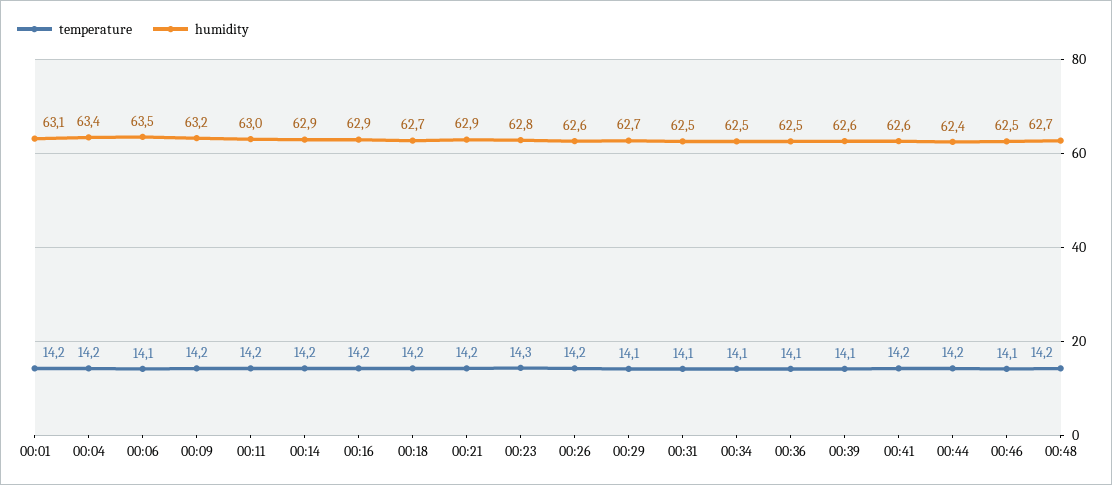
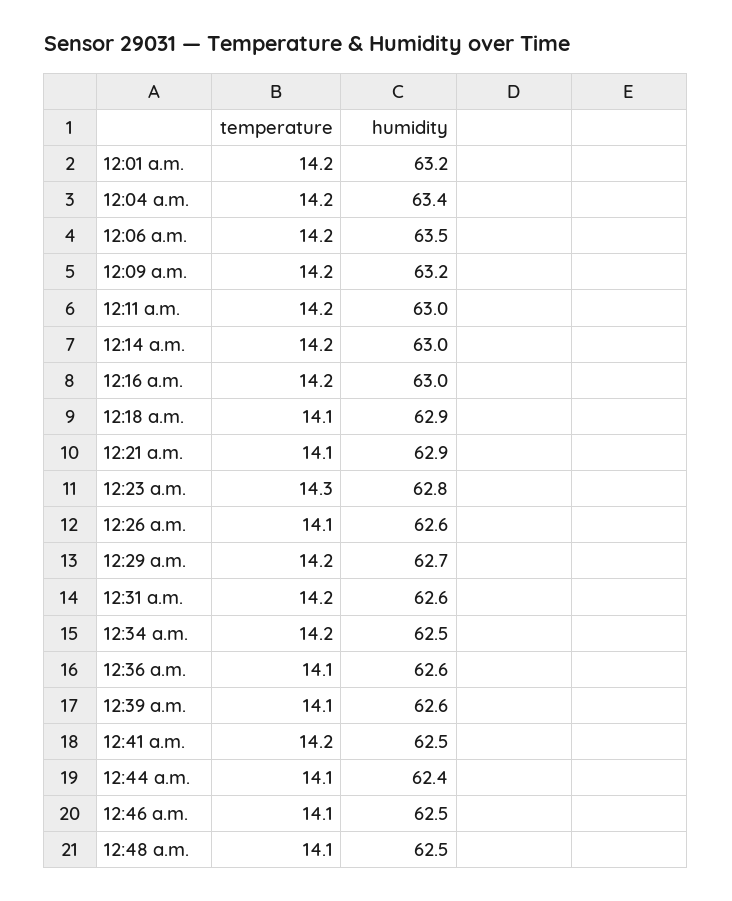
  {
    "temperature": {
      "00:01": 14.2,
      "00:04": 14.2,
-     "00:06": 14.1,
+     "00:06": 14.2,
      "00:09": 14.2,
      "00:11": 14.2,
      "00:14": 14.2,
      "00:16": 14.2,
-     "00:18": 14.2,
+     "00:18": 14.1,
-     "00:21": 14.2,
+     "00:21": 14.1,
      "00:23": 14.3,
-     "00:26": 14.2,
+     "00:26": 14.1,
-     "00:29": 14.1,
+     "00:29": 14.2,
-     "00:31": 14.1,
+     "00:31": 14.2,
-     "00:34": 14.1,
+     "00:34": 14.2,
      "00:36": 14.1,
      "00:39": 14.1,
      "00:41": 14.2,
-     "00:44": 14.2,
+     "00:44": 14.1,
      "00:46": 14.1,
-     "00:48": 14.2
+     "00:48": 14.1
    },
    "humidity": {
-     "00:01": 63.1,
+     "00:01": 63.2,
      "00:04": 63.4,
      "00:06": 63.5,
      "00:09": 63.2,
      "00:11": 63,
-     "00:14": 62.9,
+     "00:14": 63,
-     "00:16": 62.9,
+     "00:16": 63,
-     "00:18": 62.7,
+     "00:18": 62.9,
      "00:21": 62.9,
      "00:23": 62.8,
      "00:26": 62.6,
      "00:29": 62.7,
-     "00:31": 62.5,
+     "00:31": 62.6,
      "00:34": 62.5,
-     "00:36": 62.5,
+     "00:36": 62.6,
      "00:39": 62.6,
-     "00:41": 62.6,
+     "00:41": 62.5,
      "00:44": 62.4,
      "00:46": 62.5,
-     "00:48": 62.7
+     "00:48": 62.5
    }
  }

